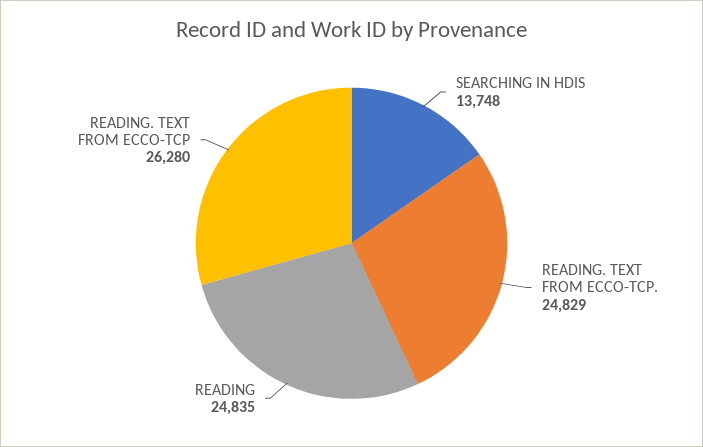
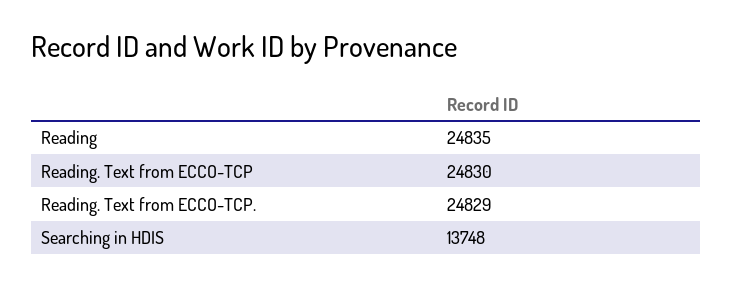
  {
    "SEARCHING IN HDIS": 13748,
    "READING. TEXT FROM ECCO-TCP.": 24829,
    "READING": 24835,
-   "READING. TEXT FROM ECCO-TCP": 26280
+   "READING. TEXT FROM ECCO-TCP": 24830
  }

